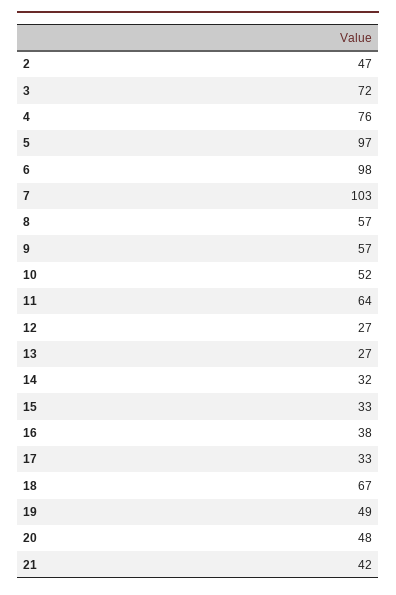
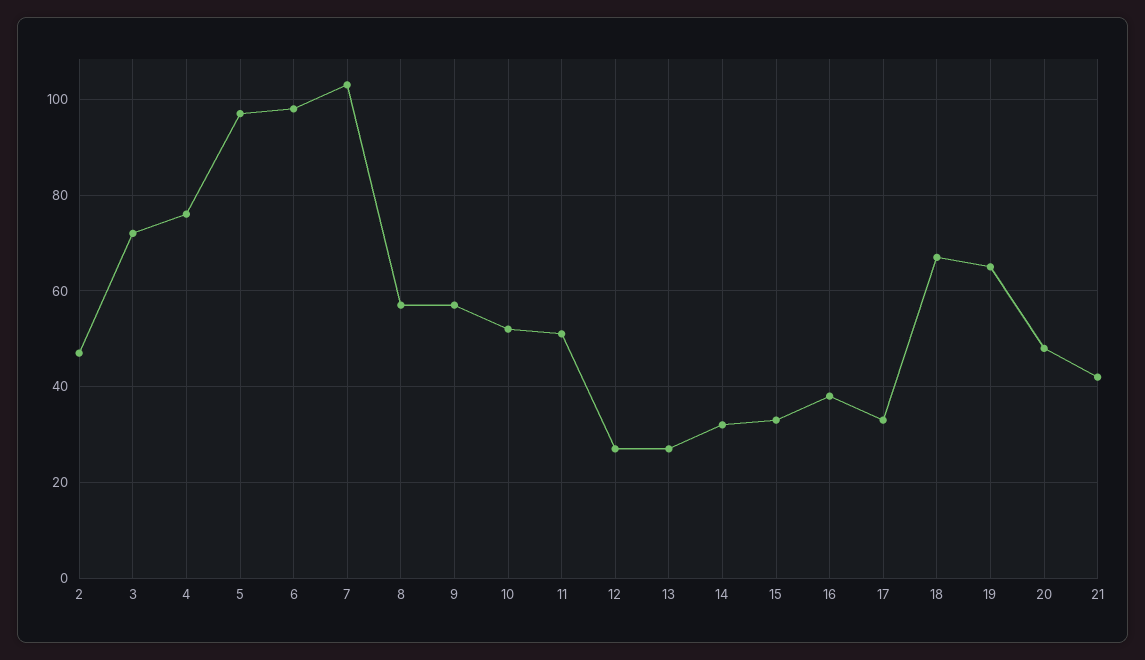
  {
    "2": 47,
    "3": 72,
    "4": 76,
    "5": 97,
    "6": 98,
    "7": 103,
    "8": 57,
    "9": 57,
    "10": 52,
-   "11": 64,
+   "11": 50,
    "12": 27,
    "13": 27,
    "14": 32,
    "15": 33,
    "16": 38,
    "17": 33,
    "18": 67,
-   "19": 49,
+   "19": 65,
    "20": 48,
    "21": 42
  }

